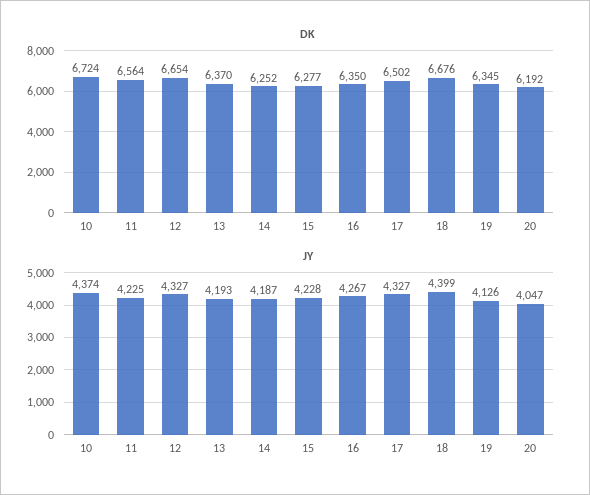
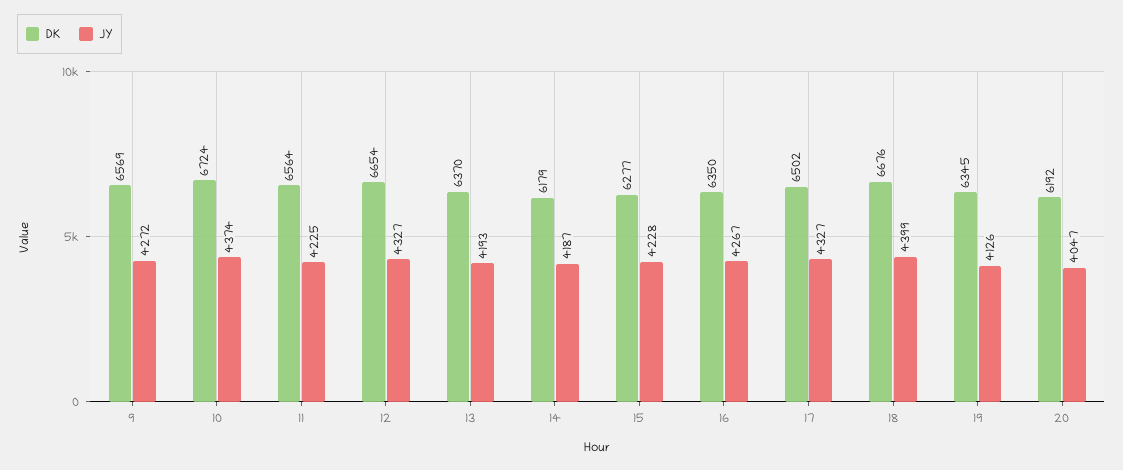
  {
    "DK": {
      "10": 6724,
      "11": 6564,
      "12": 6654,
      "13": 6370,
-     "14": 6252,
+     "14": 6179,
      "15": 6277,
      "16": 6350,
      "17": 6502,
      "18": 6676,
      "19": 6345,
-     "20": 6192
+     "20": 6192,
+     "9": 6569
    },
    "JY": {
      "10": 4374,
      "11": 4225,
      "12": 4327,
      "13": 4193,
      "14": 4187,
      "15": 4228,
      "16": 4267,
      "17": 4327,
      "18": 4399,
      "19": 4126,
-     "20": 4047
+     "20": 4047,
+     "9": 4272
    }
  }

